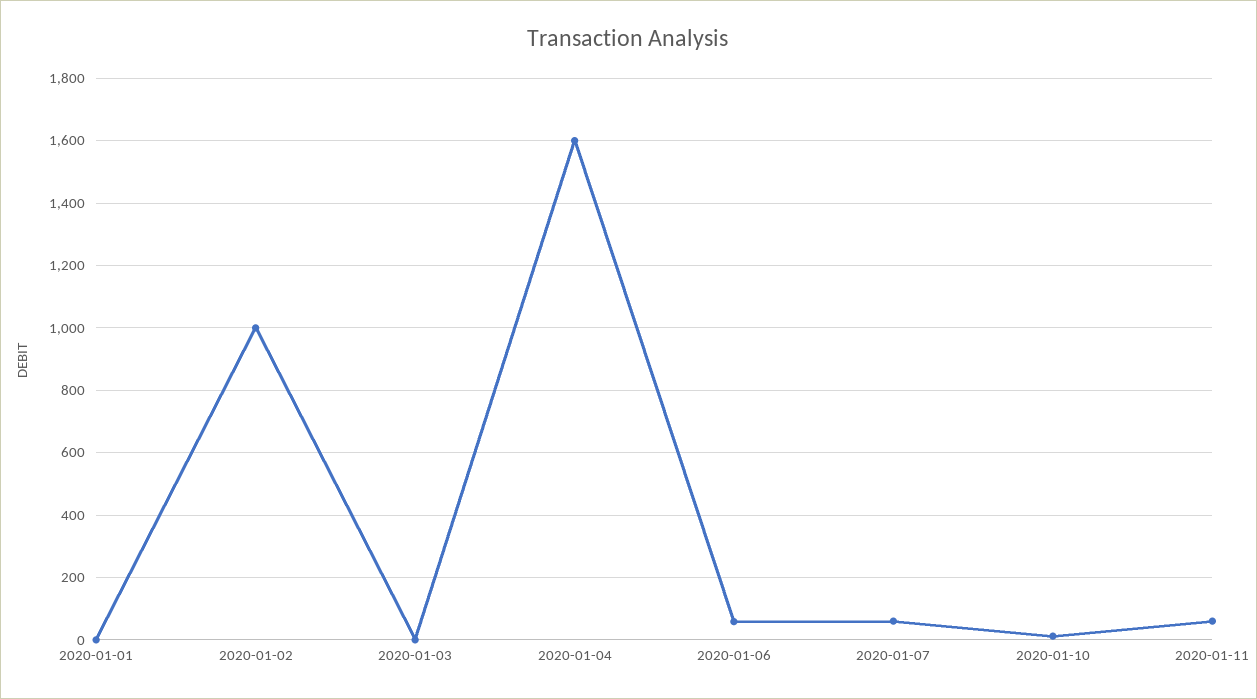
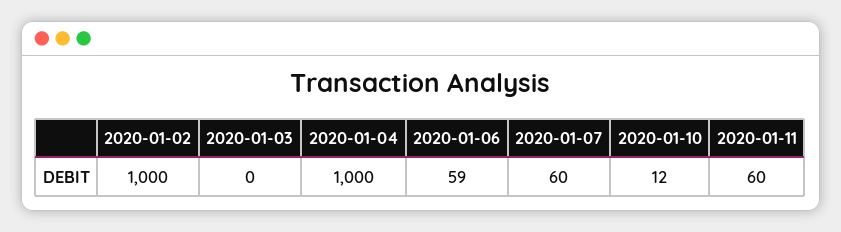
  {
-   "2020-01-01": 0,
    "2020-01-02": 1000,
    "2020-01-03": 0,
-   "2020-01-04": 1600,
+   "2020-01-04": 1000,
    "2020-01-06": 59,
    "2020-01-07": 60,
    "2020-01-10": 12,
    "2020-01-11": 60
  }

